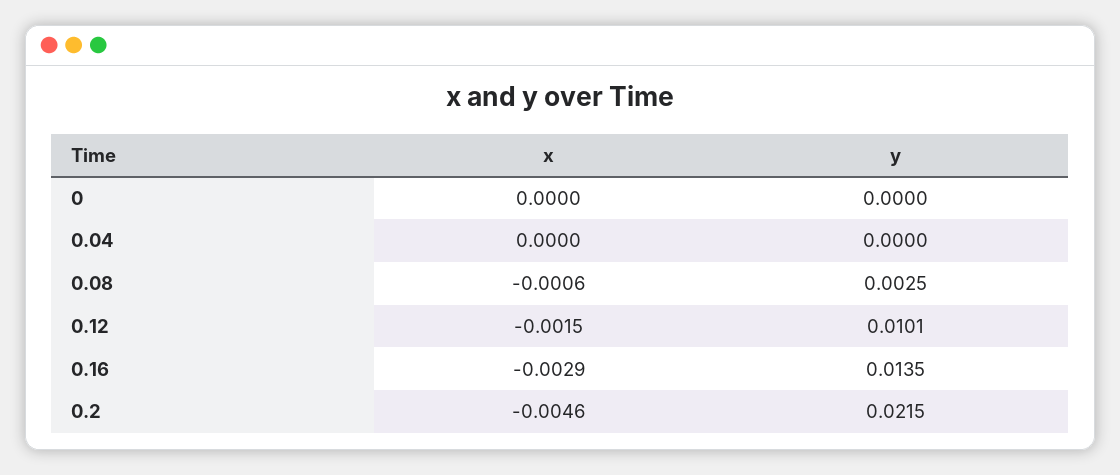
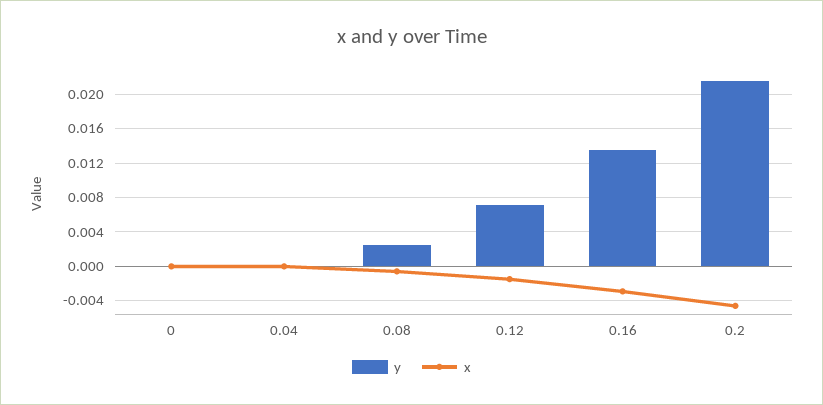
  {
    "x": {
      "0": 0,
      "0.04": 0,
      "0.08": -0.0006,
      "0.12": -0.0015,
      "0.16": -0.0029,
      "0.2": -0.0046
    },
    "y": {
      "0": 0,
      "0.04": 0,
      "0.08": 0.0025,
-     "0.12": 0.0101,
+     "0.12": 0.007,
      "0.16": 0.0135,
      "0.2": 0.0215
    }
  }

